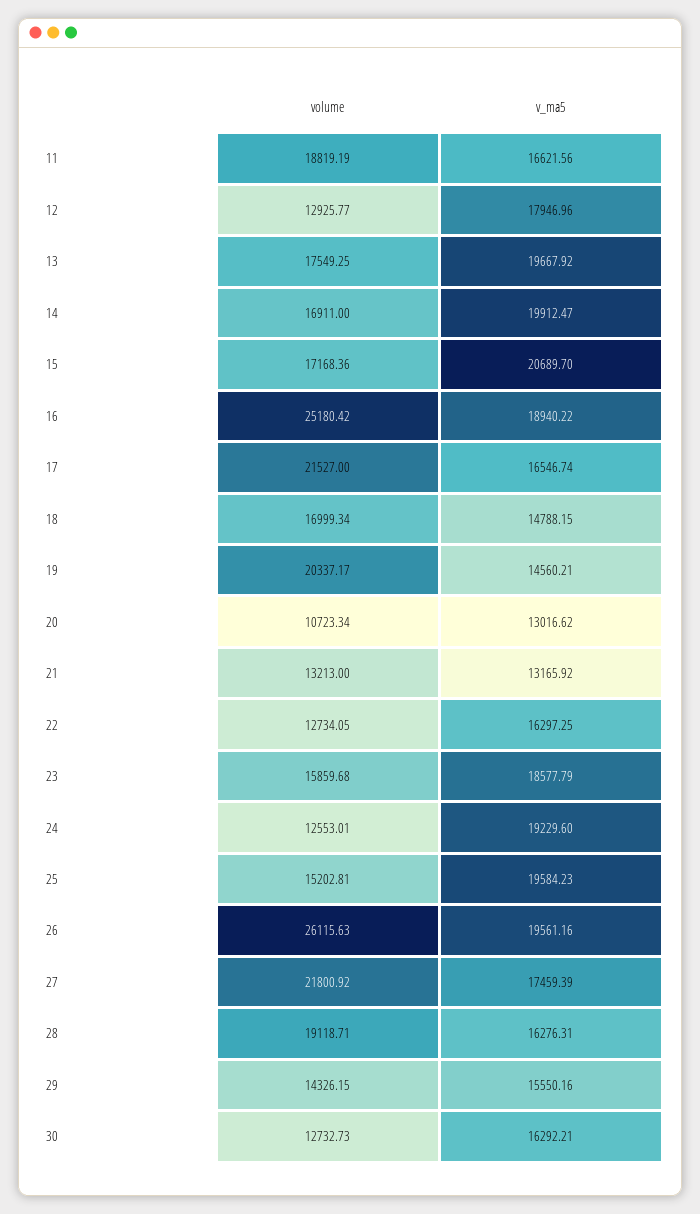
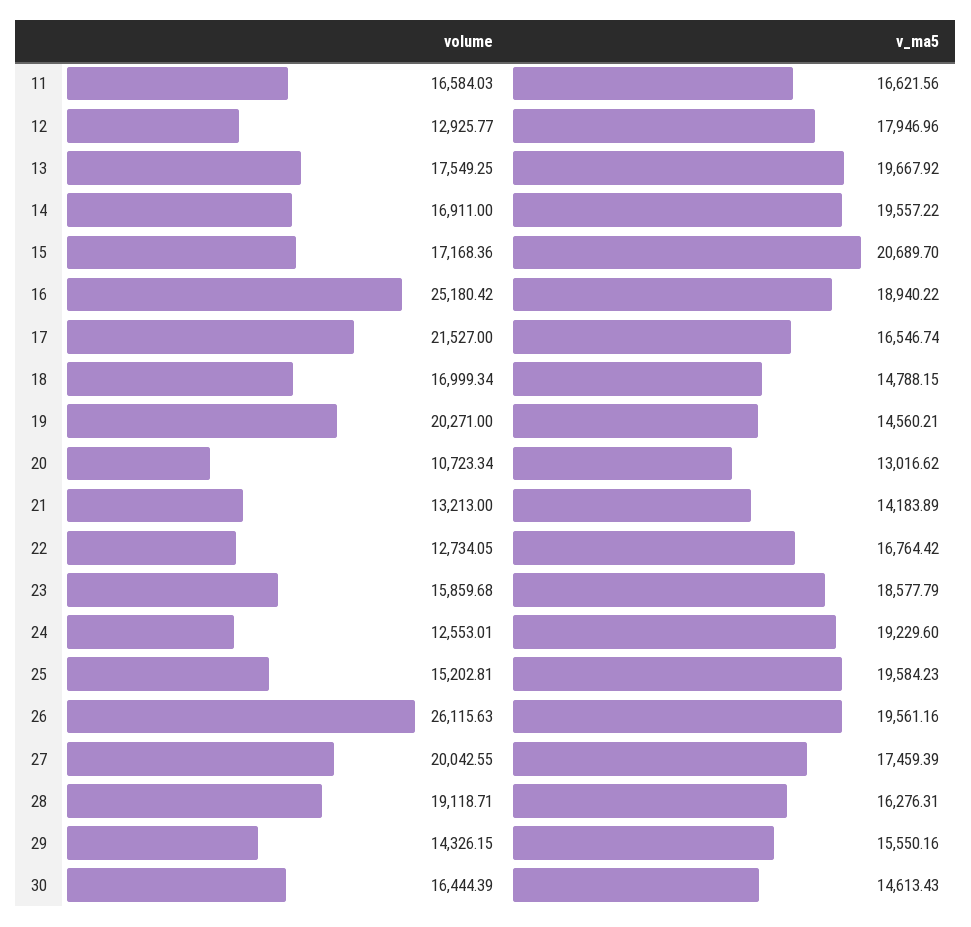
  {
    "volume": {
-     "11": 18819.19,
+     "11": 16584.03,
      "12": 12925.77,
      "13": 17549.25,
      "14": 16911,
      "15": 17168.36,
      "16": 25180.42,
      "17": 21527,
      "18": 16999.34,
-     "19": 20337.17,
+     "19": 20271,
      "20": 10723.34,
      "21": 13213,
      "22": 12734.05,
      "23": 15859.68,
      "24": 12553.01,
      "25": 15202.81,
      "26": 26115.63,
-     "27": 21800.92,
+     "27": 20042.55,
      "28": 19118.71,
      "29": 14326.15,
-     "30": 12732.73
+     "30": 16444.39
    },
    "v_ma5": {
      "11": 16621.56,
      "12": 17946.96,
      "13": 19667.92,
-     "14": 19912.47,
+     "14": 19557.22,
      "15": 20689.7,
      "16": 18940.22,
      "17": 16546.74,
      "18": 14788.15,
      "19": 14560.21,
      "20": 13016.62,
-     "21": 13165.92,
+     "21": 14183.89,
-     "22": 16297.25,
+     "22": 16764.42,
      "23": 18577.79,
      "24": 19229.6,
      "25": 19584.23,
      "26": 19561.16,
      "27": 17459.39,
      "28": 16276.31,
      "29": 15550.16,
-     "30": 16292.21
+     "30": 14613.43
    }
  }

